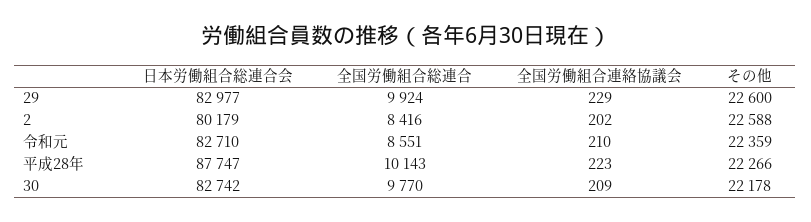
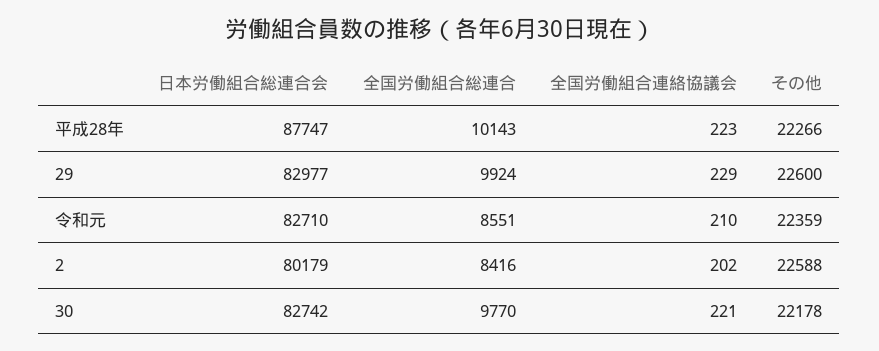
  {
    "日本労働組合総連合会": {
      "29": 82977,
      "2": 80179,
      "令和元": 82710,
      "平成28年": 87747,
      "30": 82742
    },
    "全国労働組合総連合": {
      "29": 9924,
      "2": 8416,
      "令和元": 8551,
      "平成28年": 10143,
      "30": 9770
    },
    "全国労働組合連絡協議会": {
      "29": 229,
      "2": 202,
      "令和元": 210,
      "平成28年": 223,
-     "30": 209
+     "30": 221
    },
    "その他": {
      "29": 22600,
      "2": 22588,
      "令和元": 22359,
      "平成28年": 22266,
      "30": 22178
    }
  }

